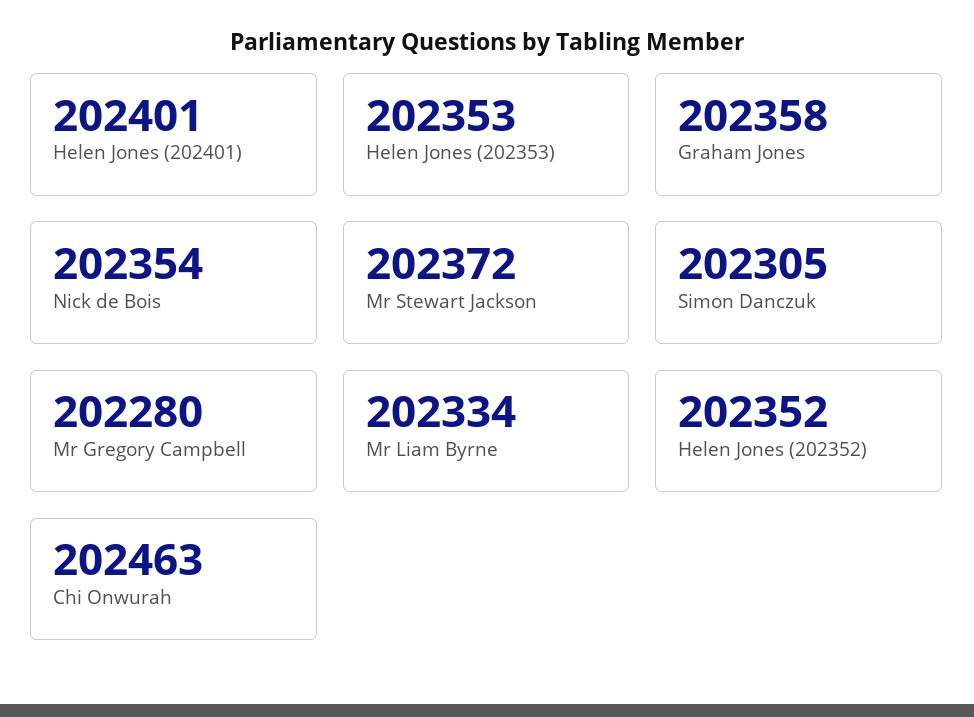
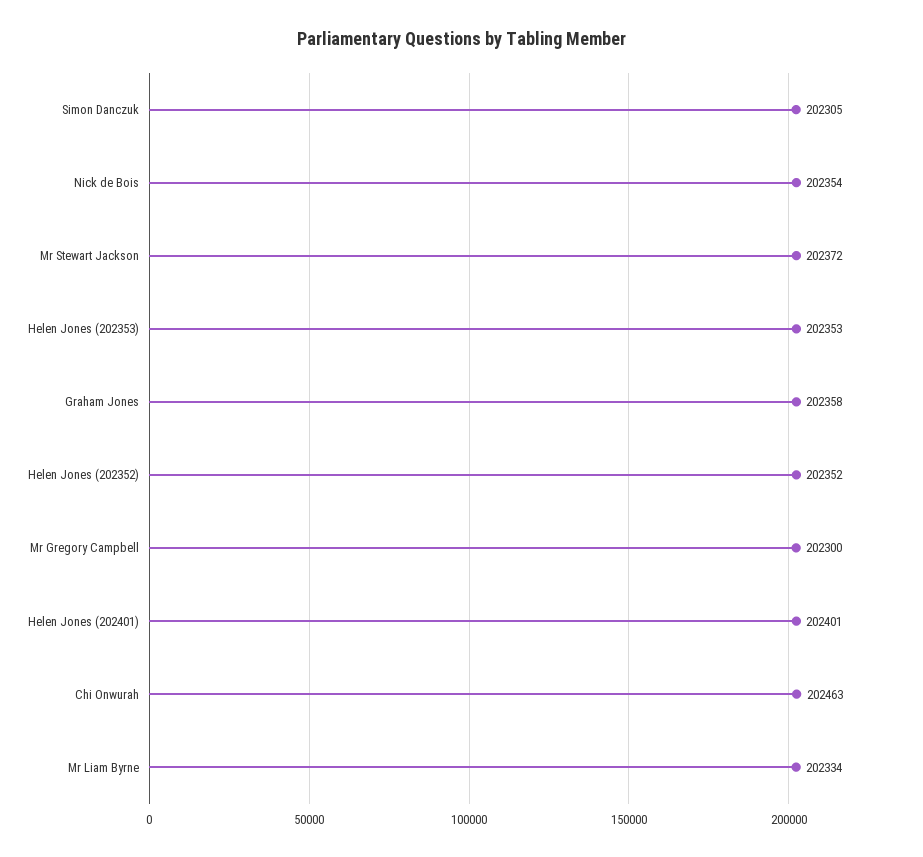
  {
    "Helen Jones (202401)": 202401,
    "Helen Jones (202353)": 202353,
    "Graham Jones": 202358,
    "Nick de Bois": 202354,
    "Mr Stewart Jackson": 202372,
    "Simon Danczuk": 202305,
-   "Mr Gregory Campbell": 202280,
+   "Mr Gregory Campbell": 202300,
    "Mr Liam Byrne": 202334,
    "Helen Jones (202352)": 202352,
    "Chi Onwurah": 202463
  }

